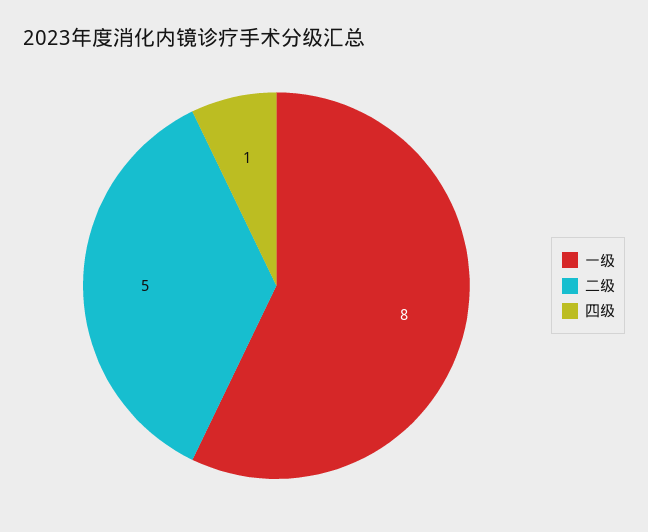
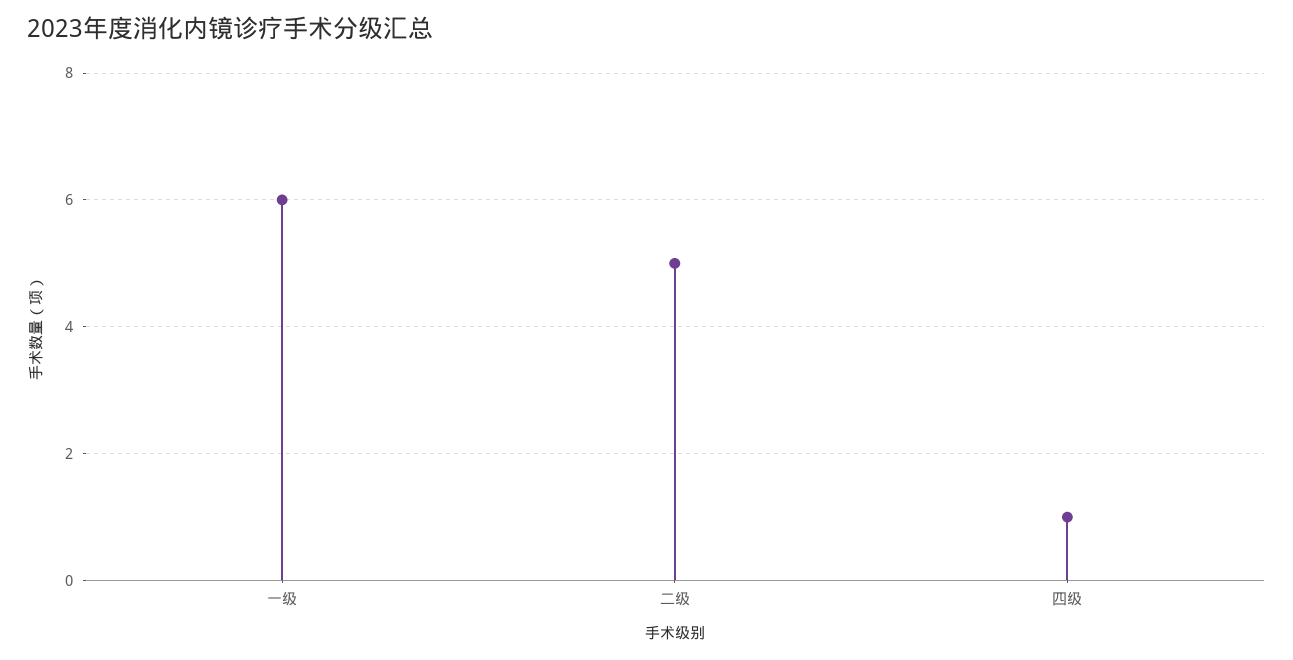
  {
-   "一级": 8,
+   "一级": 6,
    "二级": 5,
    "四级": 1
  }

